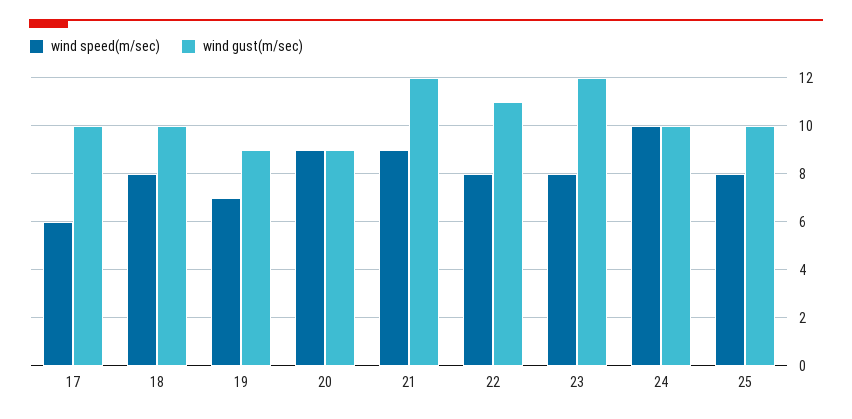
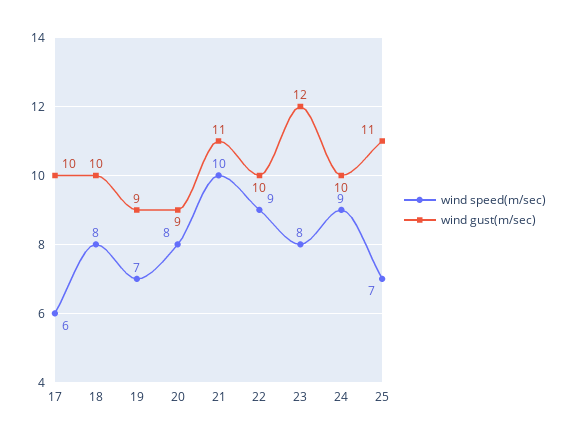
  {
    "wind speed(m/sec)": {
      "17": 6,
      "18": 8,
      "19": 7,
-     "20": 9,
+     "20": 8,
-     "21": 9,
+     "21": 10,
-     "22": 8,
+     "22": 9,
      "23": 8,
-     "24": 10,
+     "24": 9,
-     "25": 8
+     "25": 7
    },
    "wind gust(m/sec)": {
      "17": 10,
      "18": 10,
      "19": 9,
      "20": 9,
-     "21": 12,
+     "21": 11,
-     "22": 11,
+     "22": 10,
      "23": 12,
      "24": 10,
-     "25": 10
+     "25": 11
    }
  }

